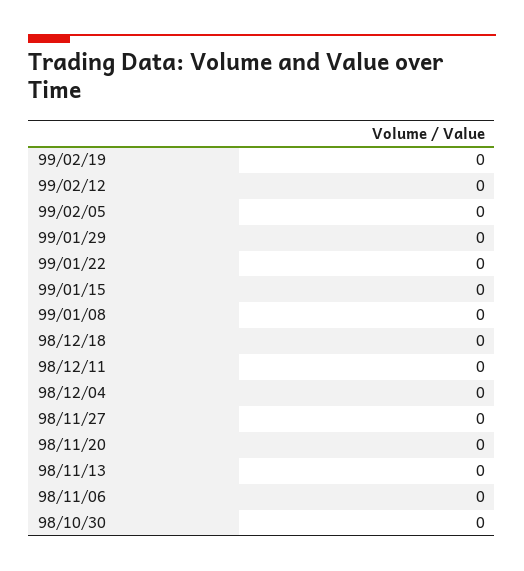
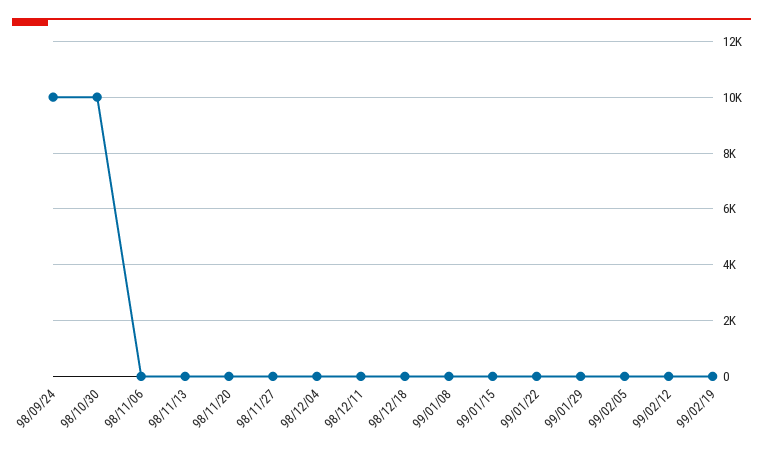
  {
    "99/02/19": 0,
    "99/02/12": 0,
    "99/02/05": 0,
    "99/01/29": 0,
    "99/01/22": 0,
    "99/01/15": 0,
    "99/01/08": 0,
    "98/12/18": 0,
    "98/12/11": 0,
    "98/12/04": 0,
    "98/11/27": 0,
    "98/11/20": 0,
    "98/11/13": 0,
    "98/11/06": 0,
-   "98/10/30": 0
+   "98/10/30": 10000,
+   "98/09/24": 10000
  }

